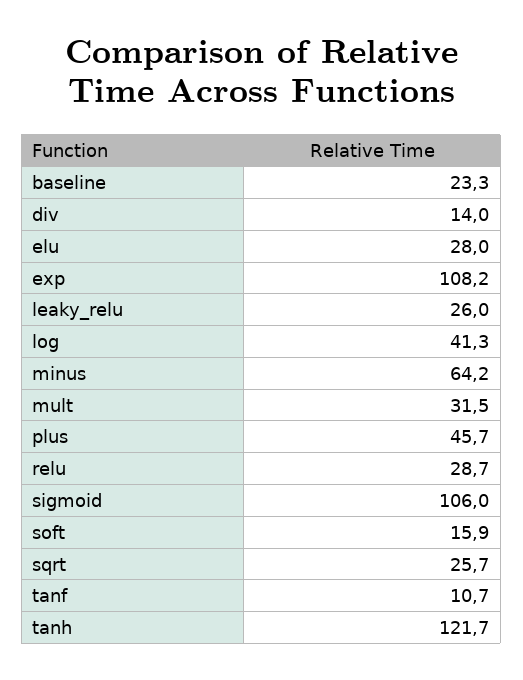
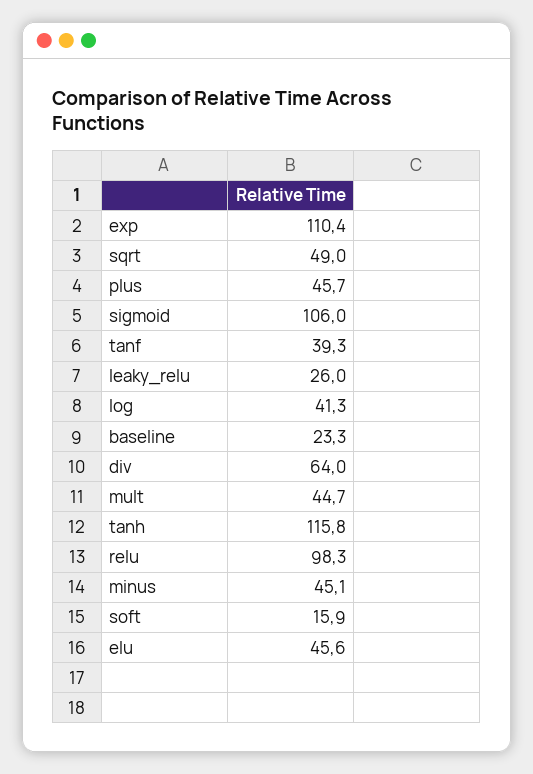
  {
    "baseline": 23.3,
-   "div": 14,
+   "div": 64,
-   "elu": 28,
+   "elu": 45.6,
-   "exp": 108.2,
+   "exp": 110.4,
    "leaky_relu": 26,
    "log": 41.3,
-   "minus": 64.2,
+   "minus": 45.1,
-   "mult": 31.5,
+   "mult": 44.7,
    "plus": 45.7,
-   "relu": 28.7,
+   "relu": 98.3,
    "sigmoid": 106,
    "soft": 15.9,
-   "sqrt": 25.7,
+   "sqrt": 49,
-   "tanf": 10.7,
+   "tanf": 39.3,
-   "tanh": 121.7
+   "tanh": 115.8
  }

